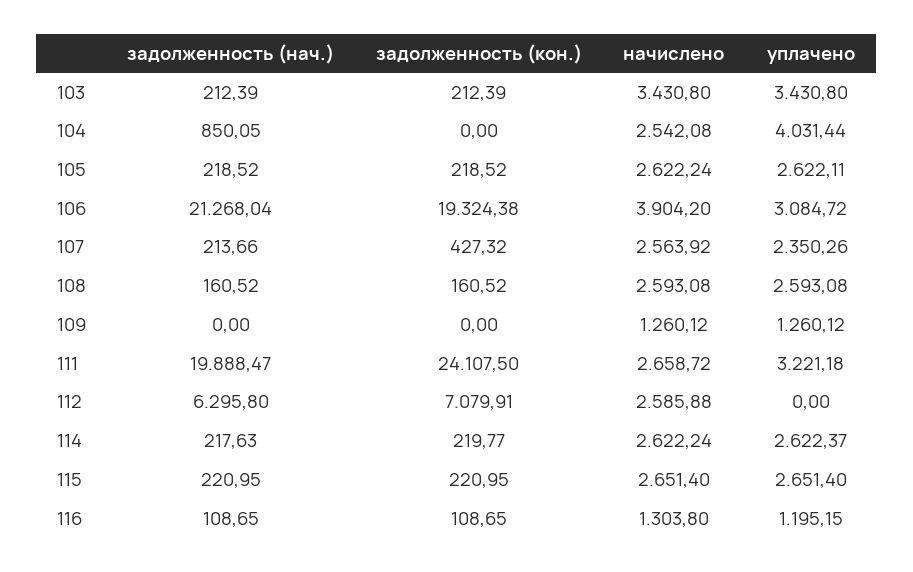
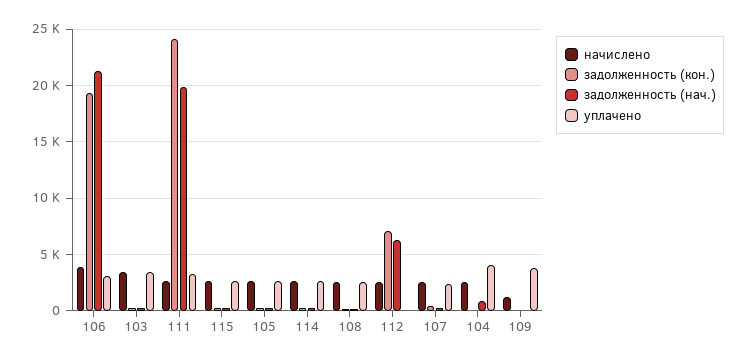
  {
    "задолженность (нач.)": {
      "103": 212.39,
      "104": 850.05,
      "105": 218.52,
      "106": 21268.04,
      "107": 213.66,
      "108": 160.52,
      "109": 0,
      "111": 19888.47,
      "112": 6295.8,
      "114": 217.63,
-     "115": 220.95,
+     "115": 220.95
-     "116": 108.65
    },
    "задолженность (кон.)": {
      "103": 212.39,
      "104": 0,
      "105": 218.52,
      "106": 19324.38,
      "107": 427.32,
      "108": 160.52,
      "109": 0,
      "111": 24107.5,
      "112": 7079.91,
      "114": 219.77,
-     "115": 220.95,
+     "115": 220.95
-     "116": 108.65
    },
    "начислено": {
      "103": 3430.8,
      "104": 2542.08,
      "105": 2622.24,
      "106": 3904.2,
      "107": 2563.92,
      "108": 2593.08,
      "109": 1260.12,
      "111": 2658.72,
      "112": 2585.88,
      "114": 2622.24,
-     "115": 2651.4,
+     "115": 2651.4
-     "116": 1303.8
    },
    "уплачено": {
      "103": 3430.8,
      "104": 4031.44,
      "105": 2622.11,
      "106": 3084.72,
      "107": 2350.26,
      "108": 2593.08,
-     "109": 1260.12,
+     "109": 4000,
      "111": 3221.18,
      "112": 0,
      "114": 2622.37,
-     "115": 2651.4,
+     "115": 2651.4
-     "116": 1195.15
    }
  }

